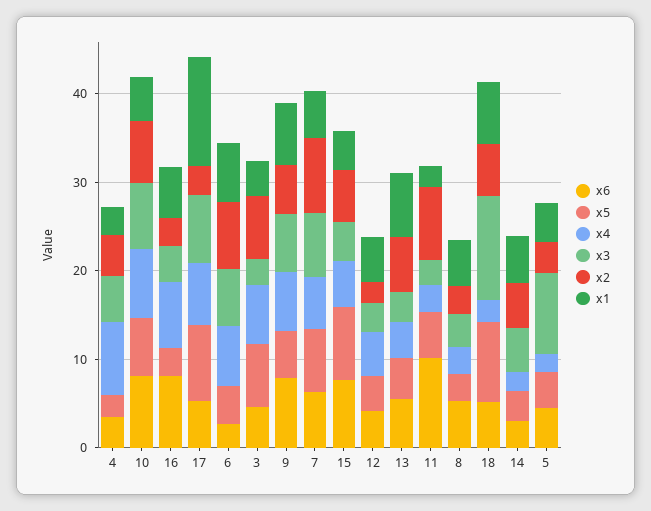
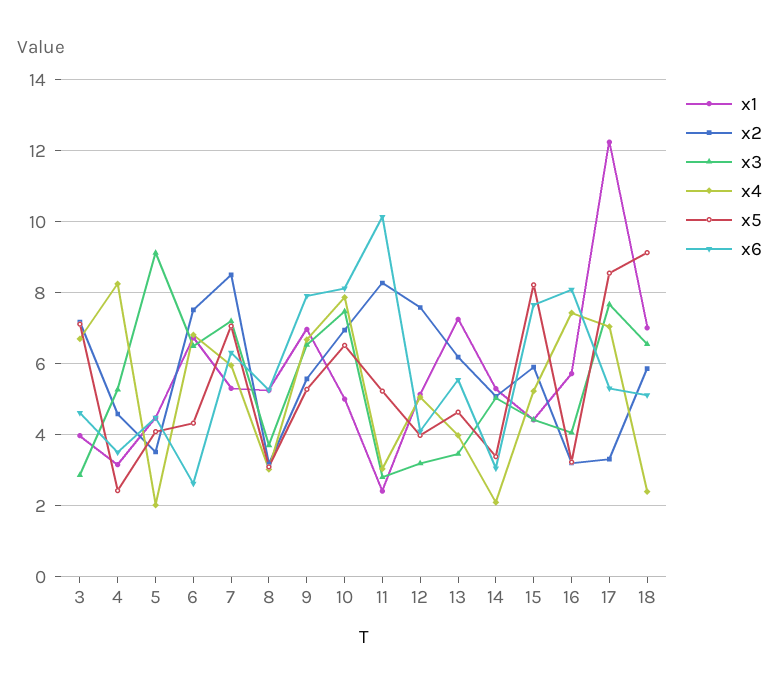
  {
    "x6": {
      "4": 3.6,
      "10": 8.2,
      "16": 8,
      "17": 5.4,
      "6": 2.6,
      "3": 4.6,
      "9": 8,
      "7": 6.4,
      "15": 7.6,
      "12": 4,
      "13": 5.6,
      "11": 10.2,
      "8": 5.2,
      "18": 5.2,
      "14": 3,
      "5": 4.4
    },
    "x5": {
      "4": 2.4,
      "10": 6.6,
      "16": 3.2,
      "17": 8.6,
      "6": 4.4,
      "3": 7.2,
      "9": 5.2,
      "7": 7,
      "15": 8.2,
      "12": 4,
      "13": 4.6,
      "11": 5.2,
      "8": 3,
      "18": 9.2,
      "14": 3.4,
      "5": 4
    },
    "x4": {
      "4": 8.2,
      "10": 7.8,
      "16": 7.4,
      "17": 7,
      "6": 6.8,
      "3": 6.6,
      "9": 6.6,
      "7": 6,
      "15": 5.2,
      "12": 5,
      "13": 4,
      "11": 3,
      "8": 3,
      "18": 2.4,
      "14": 2,
      "5": 2
    },
    "x3": {
      "4": 5.2,
      "10": 7.4,
      "16": 4,
      "17": 7.6,
      "6": 6.4,
      "3": 2.8,
      "9": 6.6,
      "7": 7.2,
      "15": 4.4,
      "12": 3.2,
      "13": 3.4,
      "11": 2.8,
      "8": 3.6,
-     "18": 12,
+     "18": 6.6,
      "14": 5,
      "5": 9.2
    },
    "x2": {
      "4": 4.6,
      "10": 7,
      "16": 3.2,
      "17": 3.4,
      "6": 7.6,
      "3": 7.2,
      "9": 5.6,
      "7": 8.6,
      "15": 6,
-     "12": 2,
+     "12": 7.6,
      "13": 6.2,
      "11": 8.2,
      "8": 3.2,
      "18": 5.8,
      "14": 5,
      "5": 3.6
    },
    "x1": {
      "4": 3.2,
      "10": 5,
      "16": 5.8,
      "17": 12.2,
      "6": 6.8,
      "3": 4,
      "9": 7,
      "7": 5.4,
      "15": 4.4,
      "12": 5.2,
      "13": 7.2,
      "11": 2.4,
      "8": 5.2,
      "18": 7,
      "14": 5.2,
      "5": 4.4
    }
  }

